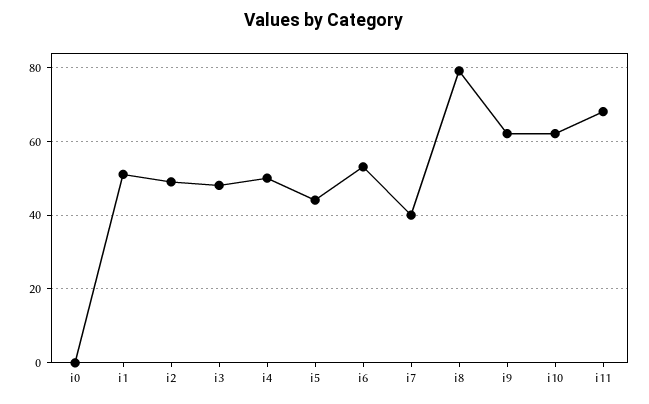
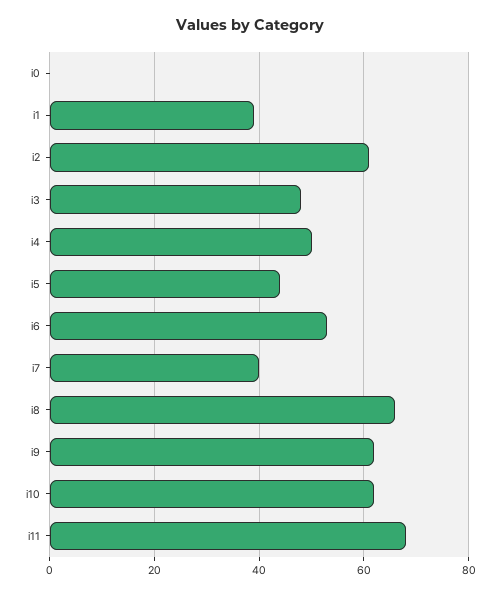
  {
    "i0": 0,
-   "i1": 50,
+   "i1": 40,
-   "i2": 50,
+   "i2": 60,
    "i3": 50,
    "i4": 50,
    "i5": 45,
    "i6": 55,
    "i7": 40,
-   "i8": 80,
+   "i8": 65,
    "i9": 60,
    "i10": 60,
    "i11": 70
  }

